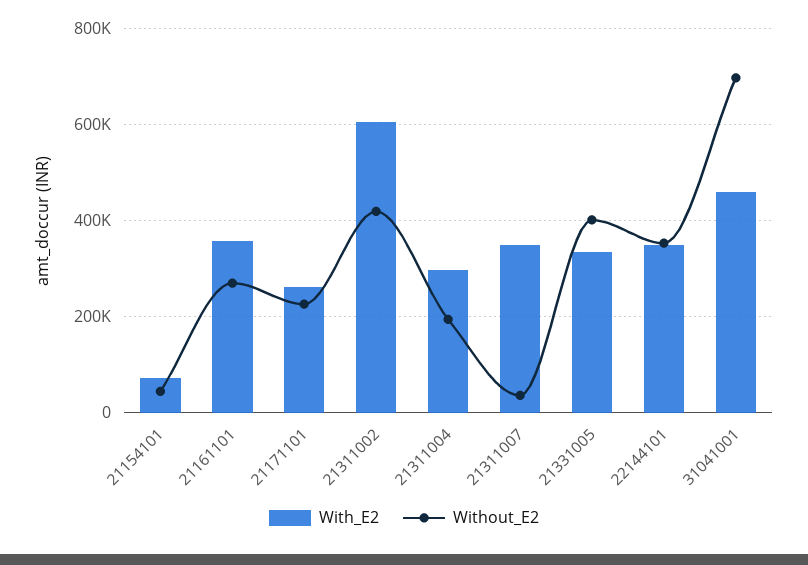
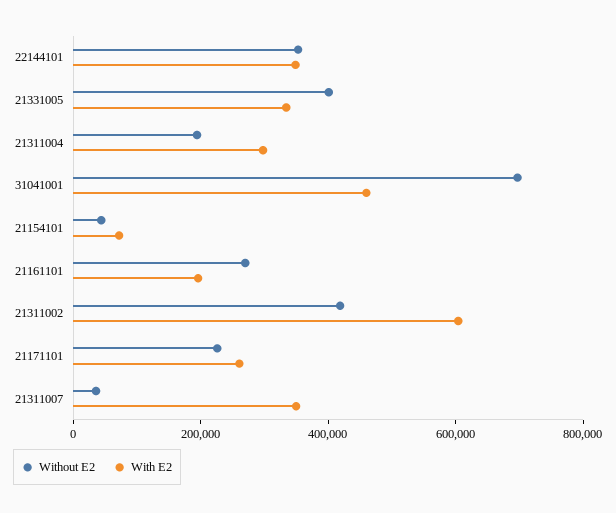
  {
    "With_E2": {
      "21154101": 80000,
-     "21161101": 360000,
+     "21161101": 200000,
      "21171101": 260000,
      "21311002": 600000,
      "21311004": 300000,
      "21311007": 340000,
      "21331005": 340000,
      "22144101": 340000,
      "31041001": 460000
    },
    "Without_E2": {
      "21154101": 40000,
      "21161101": 260000,
      "21171101": 220000,
      "21311002": 420000,
      "21311004": 200000,
      "21311007": 40000,
      "21331005": 400000,
      "22144101": 360000,
      "31041001": 700000
    }
  }

